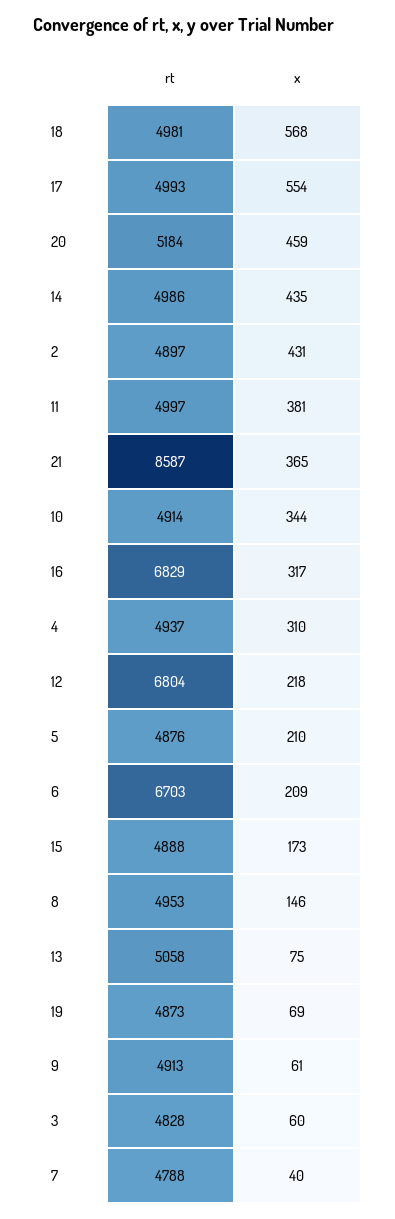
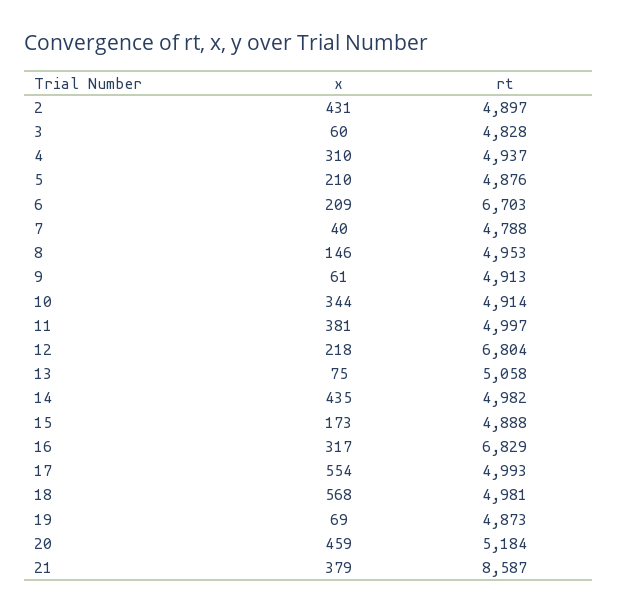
  {
    "rt": {
      "18": 4981,
      "17": 4993,
      "20": 5184,
-     "14": 4986,
+     "14": 4982,
      "2": 4897,
      "11": 4997,
      "21": 8587,
      "10": 4914,
      "16": 6829,
      "4": 4937,
      "12": 6804,
      "5": 4876,
      "6": 6703,
      "15": 4888,
      "8": 4953,
      "13": 5058,
      "19": 4873,
      "9": 4913,
      "3": 4828,
      "7": 4788
    },
    "x": {
      "18": 568,
      "17": 554,
      "20": 459,
      "14": 435,
      "2": 431,
      "11": 381,
-     "21": 365,
+     "21": 379,
      "10": 344,
      "16": 317,
      "4": 310,
      "12": 218,
      "5": 210,
      "6": 209,
      "15": 173,
      "8": 146,
      "13": 75,
      "19": 69,
      "9": 61,
      "3": 60,
      "7": 40
    }
  }

